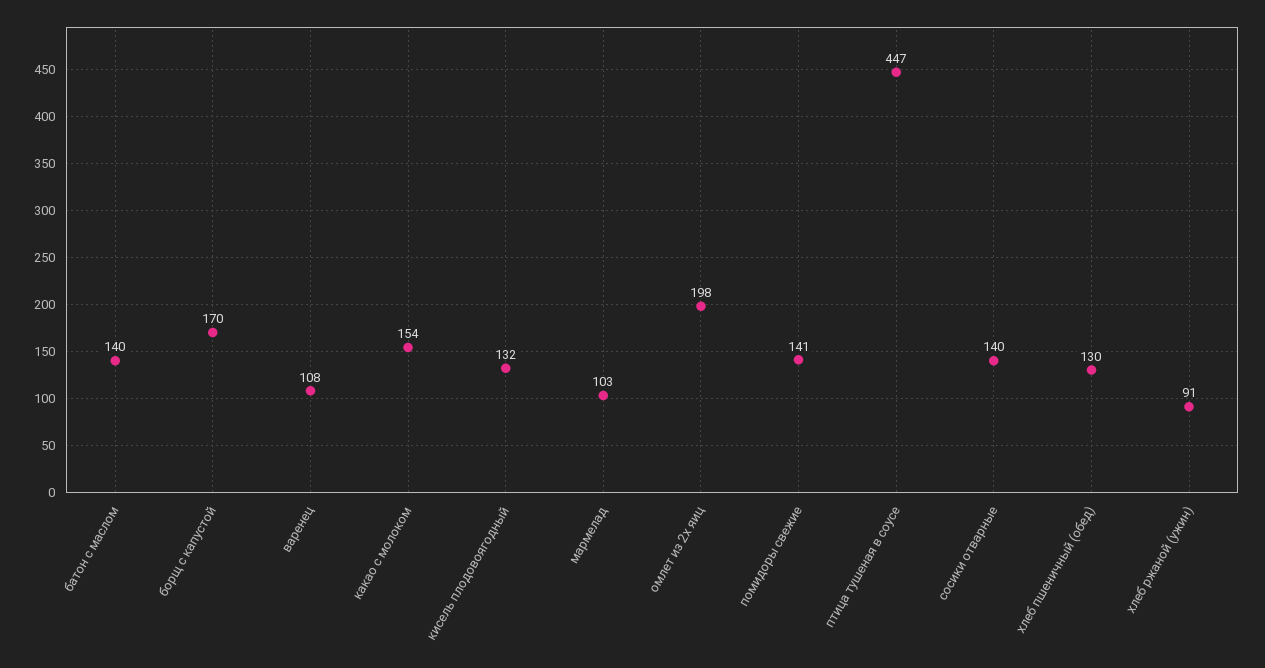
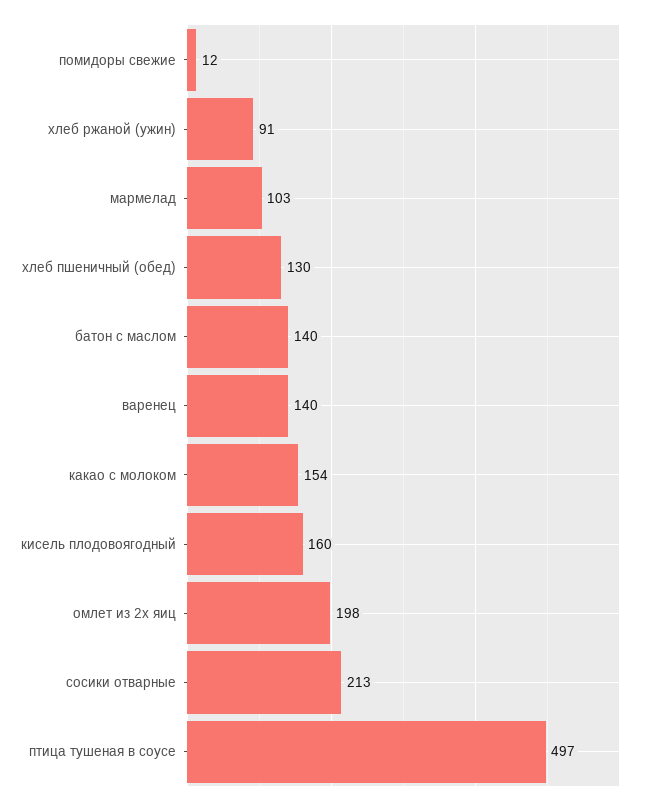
  {
    "батон с маслом": 140,
-   "борщ с капустой": 170,
-   "варенец": 108,
+   "варенец": 140,
    "какао с молоком": 154,
-   "кисель плодовоягодный": 132,
+   "кисель плодовоягодный": 160,
    "мармелад": 103,
    "омлет из 2х яиц": 198,
-   "помидоры свежие": 141,
+   "помидоры свежие": 12,
-   "птица тушеная в соусе": 447,
+   "птица тушеная в соусе": 497,
-   "сосики отварные": 140,
+   "сосики отварные": 213,
    "хлеб пшеничный (обед)": 130,
    "хлеб ржаной (ужин)": 91
  }

